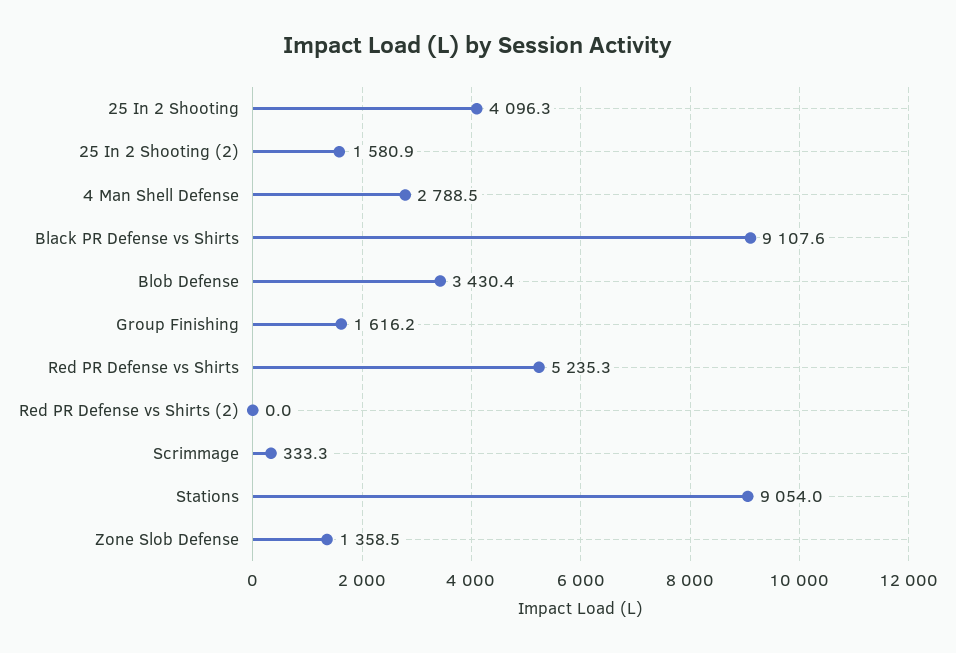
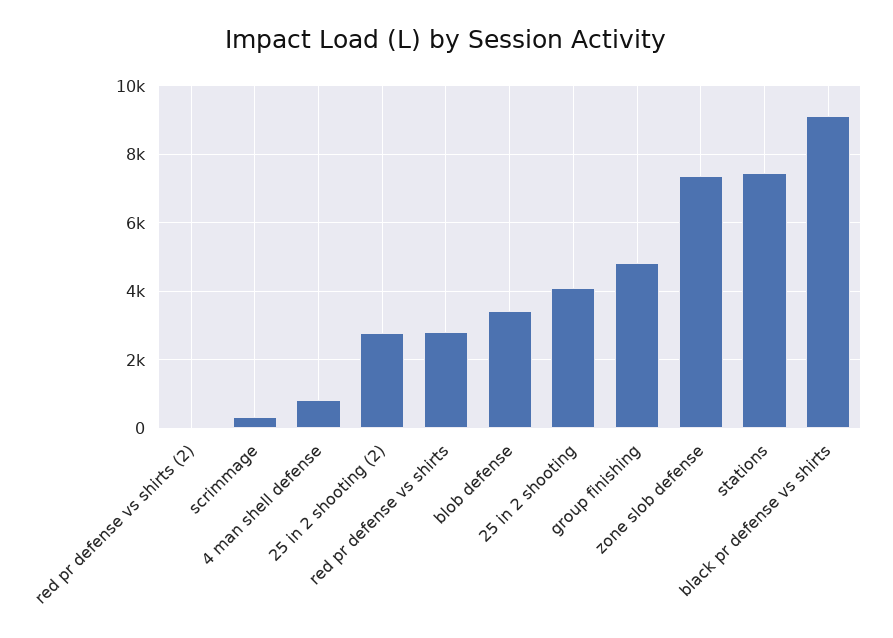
  {
    "25 In 2 Shooting": 4096.3,
-   "25 In 2 Shooting (2)": 1580.9,
+   "25 In 2 Shooting (2)": 2800,
-   "4 Man Shell Defense": 2788.5,
+   "4 Man Shell Defense": 800,
    "Black PR Defense vs Shirts": 9107.6,
    "Blob Defense": 3430.4,
-   "Group Finishing": 1616.2,
+   "Group Finishing": 4800,
-   "Red PR Defense vs Shirts": 5235.3,
+   "Red PR Defense vs Shirts": 2800,
    "Red PR Defense vs Shirts (2)": 0,
    "Scrimmage": 333.3,
-   "Stations": 9054,
+   "Stations": 7400,
-   "Zone Slob Defense": 1358.5
+   "Zone Slob Defense": 7400
  }

